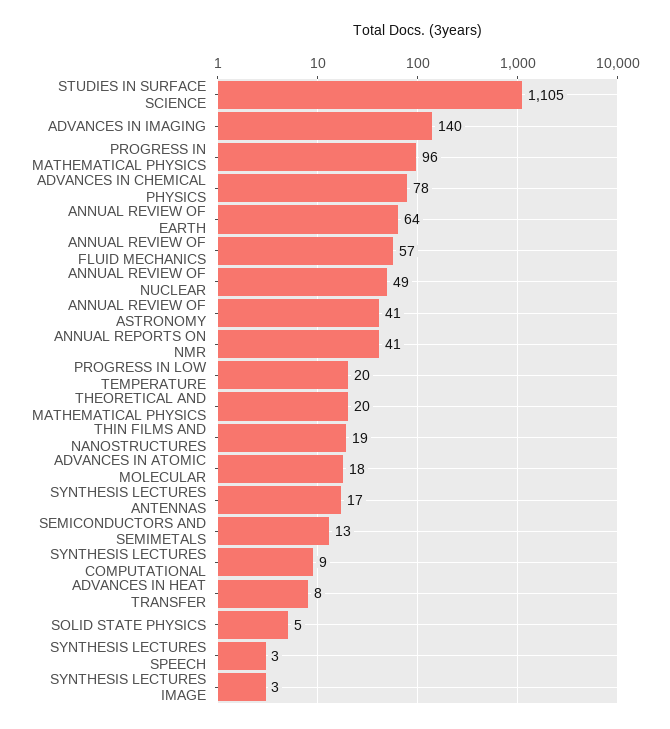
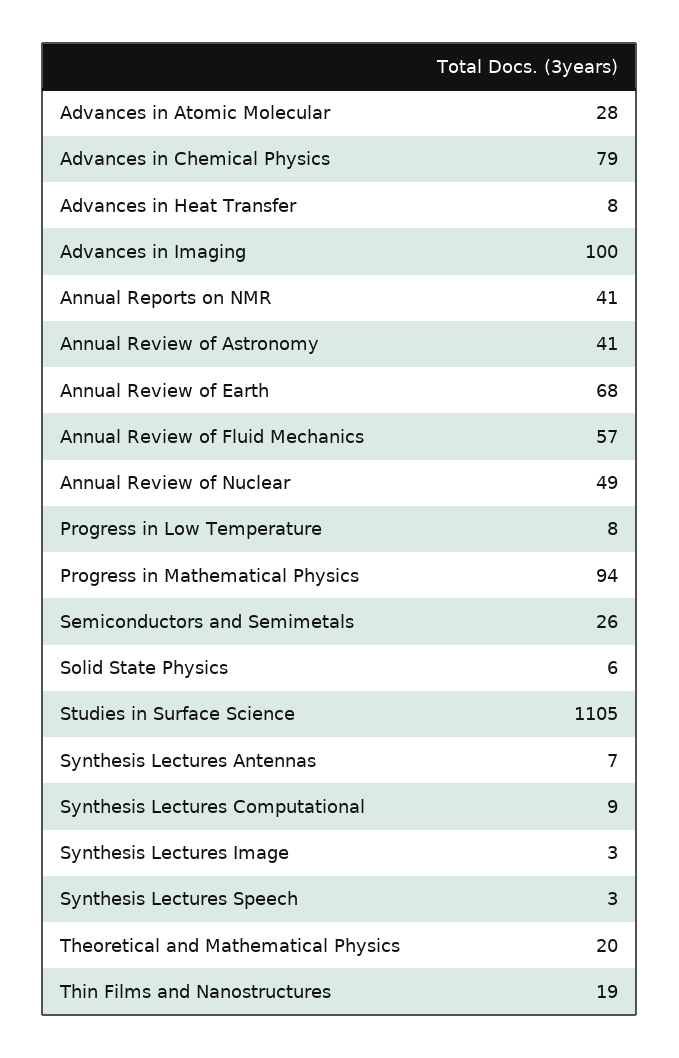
  {
    "STUDIES IN SURFACE SCIENCE": 1105,
-   "ADVANCES IN IMAGING": 140,
+   "ADVANCES IN IMAGING": 100,
-   "PROGRESS IN MATHEMATICAL PHYSICS": 96,
+   "PROGRESS IN MATHEMATICAL PHYSICS": 94,
-   "ADVANCES IN CHEMICAL PHYSICS": 78,
+   "ADVANCES IN CHEMICAL PHYSICS": 79,
-   "ANNUAL REVIEW OF EARTH": 64,
+   "ANNUAL REVIEW OF EARTH": 68,
    "ANNUAL REVIEW OF FLUID MECHANICS": 57,
    "ANNUAL REVIEW OF NUCLEAR": 49,
    "ANNUAL REVIEW OF ASTRONOMY": 41,
    "ANNUAL REPORTS ON NMR": 41,
-   "PROGRESS IN LOW TEMPERATURE": 20,
+   "PROGRESS IN LOW TEMPERATURE": 8,
    "THEORETICAL AND MATHEMATICAL PHYSICS": 20,
    "THIN FILMS AND NANOSTRUCTURES": 19,
-   "ADVANCES IN ATOMIC MOLECULAR": 18,
+   "ADVANCES IN ATOMIC MOLECULAR": 28,
-   "SYNTHESIS LECTURES ANTENNAS": 17,
+   "SYNTHESIS LECTURES ANTENNAS": 7,
-   "SEMICONDUCTORS AND SEMIMETALS": 13,
+   "SEMICONDUCTORS AND SEMIMETALS": 26,
    "SYNTHESIS LECTURES COMPUTATIONAL": 9,
    "ADVANCES IN HEAT TRANSFER": 8,
-   "SOLID STATE PHYSICS": 5,
+   "SOLID STATE PHYSICS": 6,
    "SYNTHESIS LECTURES SPEECH": 3,
    "SYNTHESIS LECTURES IMAGE": 3
  }

